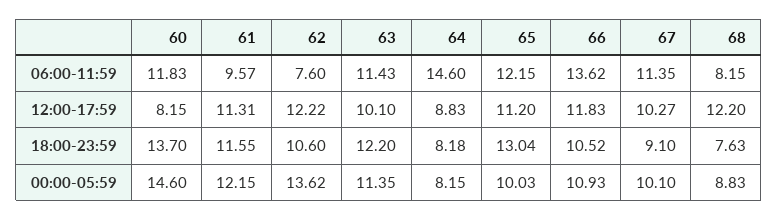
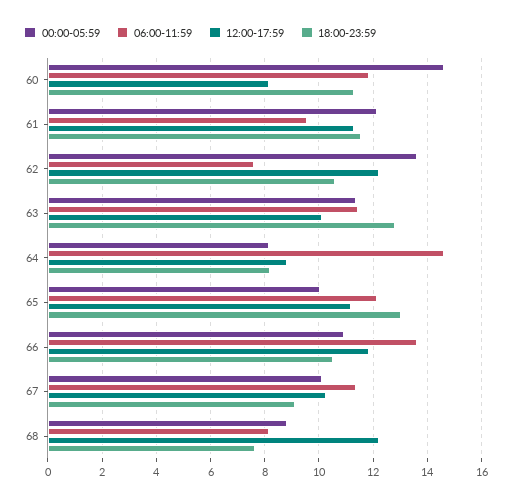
  {
    "06:00-11:59": {
      "60": 11.83,
      "61": 9.57,
      "62": 7.6,
      "63": 11.43,
      "64": 14.6,
      "65": 12.15,
      "66": 13.62,
      "67": 11.35,
      "68": 8.15
    },
    "12:00-17:59": {
      "60": 8.15,
      "61": 11.31,
      "62": 12.22,
      "63": 10.1,
      "64": 8.83,
      "65": 11.2,
      "66": 11.83,
      "67": 10.27,
      "68": 12.2
    },
    "18:00-23:59": {
-     "60": 13.7,
+     "60": 11.25,
      "61": 11.55,
      "62": 10.6,
-     "63": 12.2,
+     "63": 12.75,
      "64": 8.18,
      "65": 13.04,
      "66": 10.52,
      "67": 9.1,
      "68": 7.63
    },
    "00:00-05:59": {
      "60": 14.6,
      "61": 12.15,
      "62": 13.62,
      "63": 11.35,
      "64": 8.15,
      "65": 10.03,
      "66": 10.93,
      "67": 10.1,
      "68": 8.83
    }
  }

